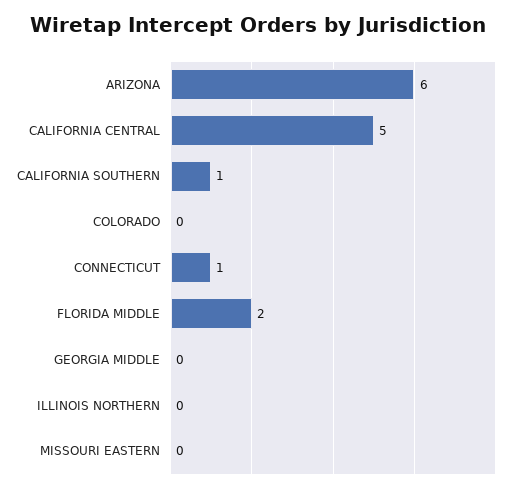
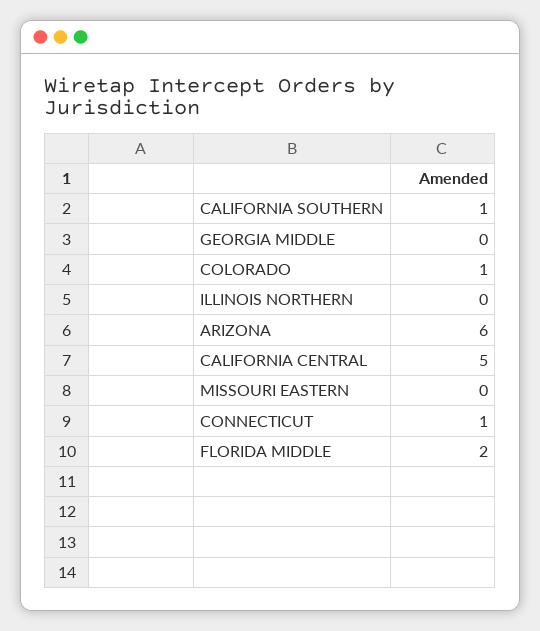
  {
    "ARIZONA": 6,
    "CALIFORNIA CENTRAL": 5,
    "CALIFORNIA SOUTHERN": 1,
-   "COLORADO": 0,
+   "COLORADO": 1,
    "CONNECTICUT": 1,
    "FLORIDA MIDDLE": 2,
    "GEORGIA MIDDLE": 0,
    "ILLINOIS NORTHERN": 0,
    "MISSOURI EASTERN": 0
  }

